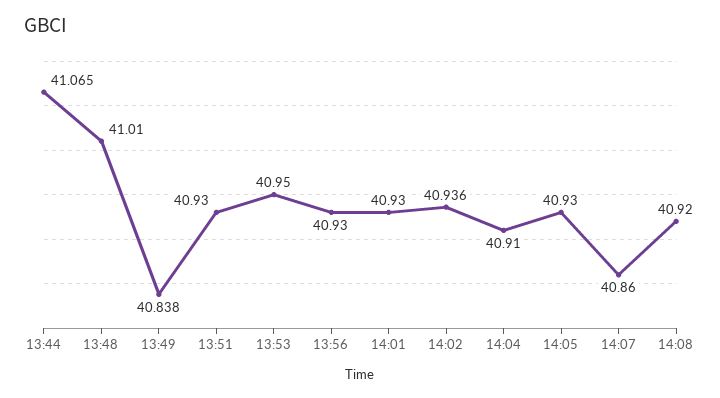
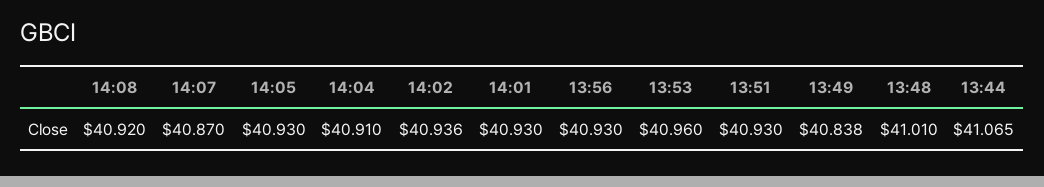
  {
    "13:44": 41.065,
    "13:48": 41.01,
    "13:49": 40.838,
    "13:51": 40.93,
-   "13:53": 40.95,
+   "13:53": 40.96,
    "13:56": 40.93,
    "14:01": 40.93,
    "14:02": 40.936,
    "14:04": 40.91,
    "14:05": 40.93,
-   "14:07": 40.86,
+   "14:07": 40.87,
    "14:08": 40.92
  }

